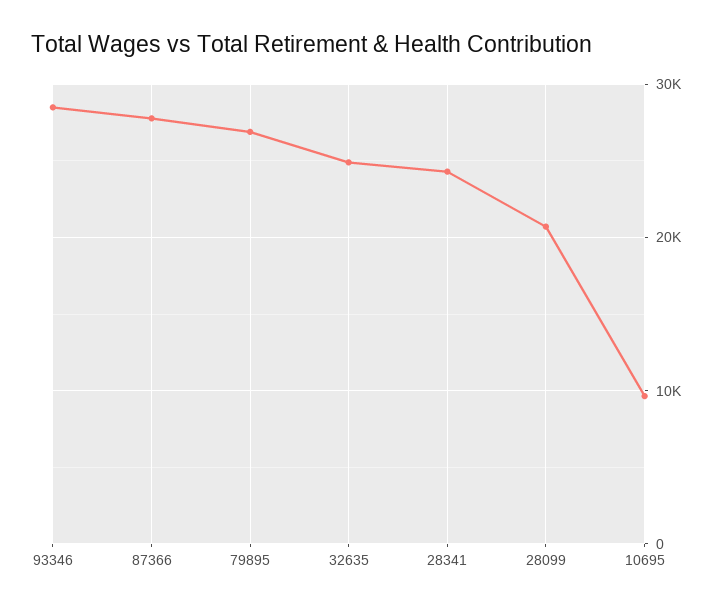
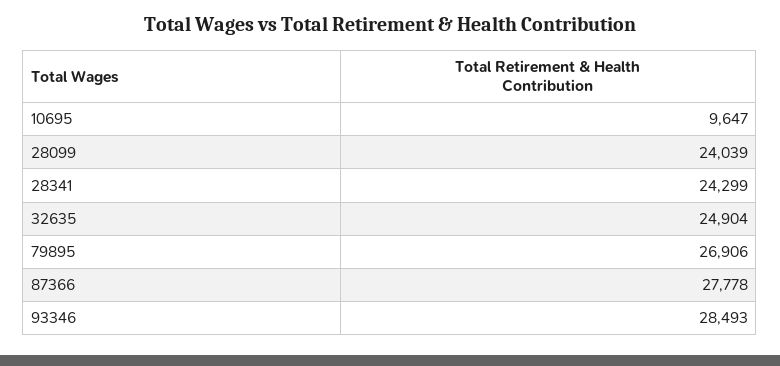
  {
    "93346": 28493,
    "87366": 27778,
    "79895": 26906,
    "32635": 24904,
    "28341": 24299,
-   "28099": 21000,
+   "28099": 24039,
    "10695": 9647
  }

